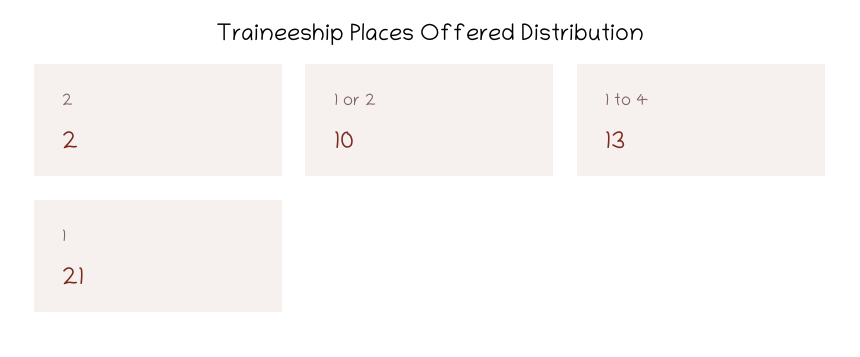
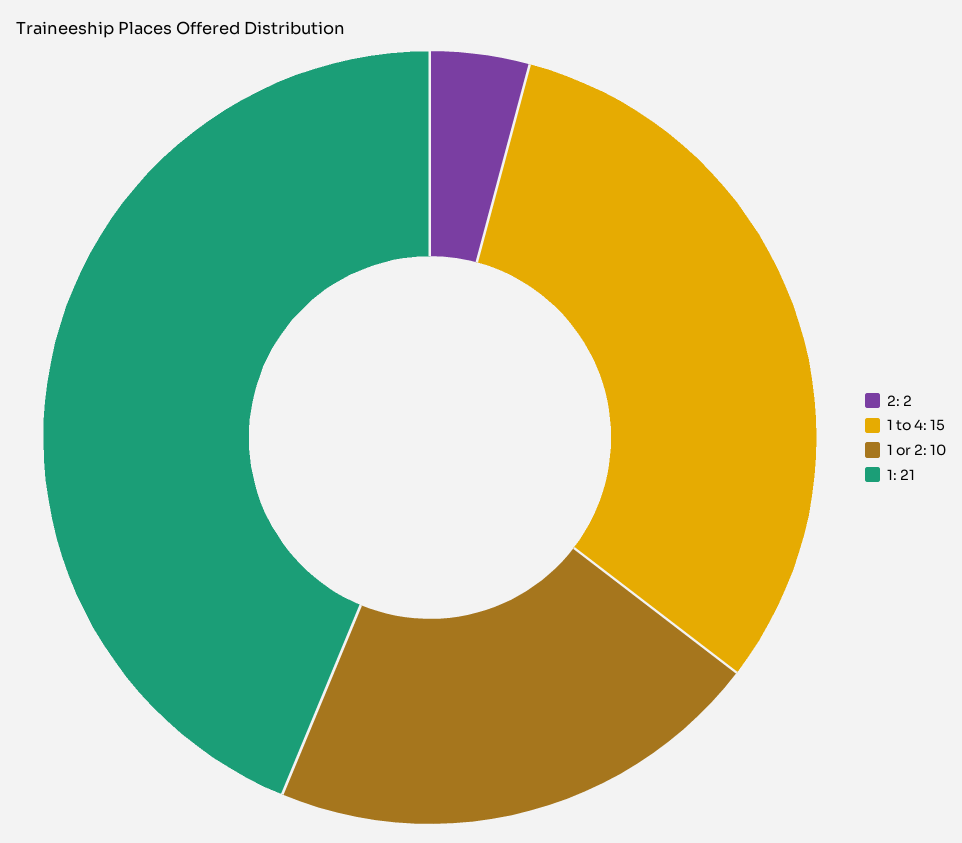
  {
    "2": 2,
    "1 or 2": 10,
-   "1 to 4": 13,
+   "1 to 4": 15,
    "1": 21
  }

